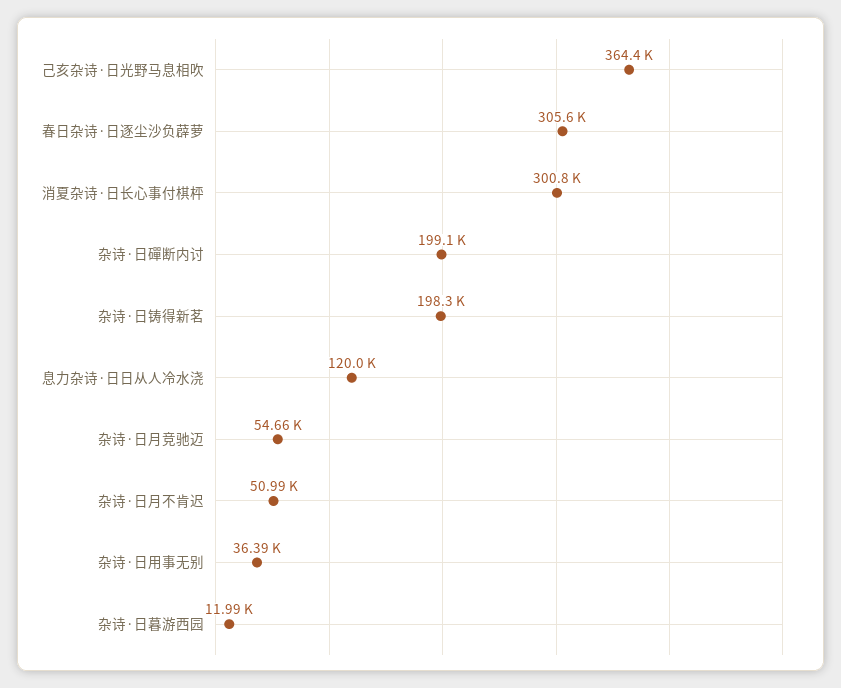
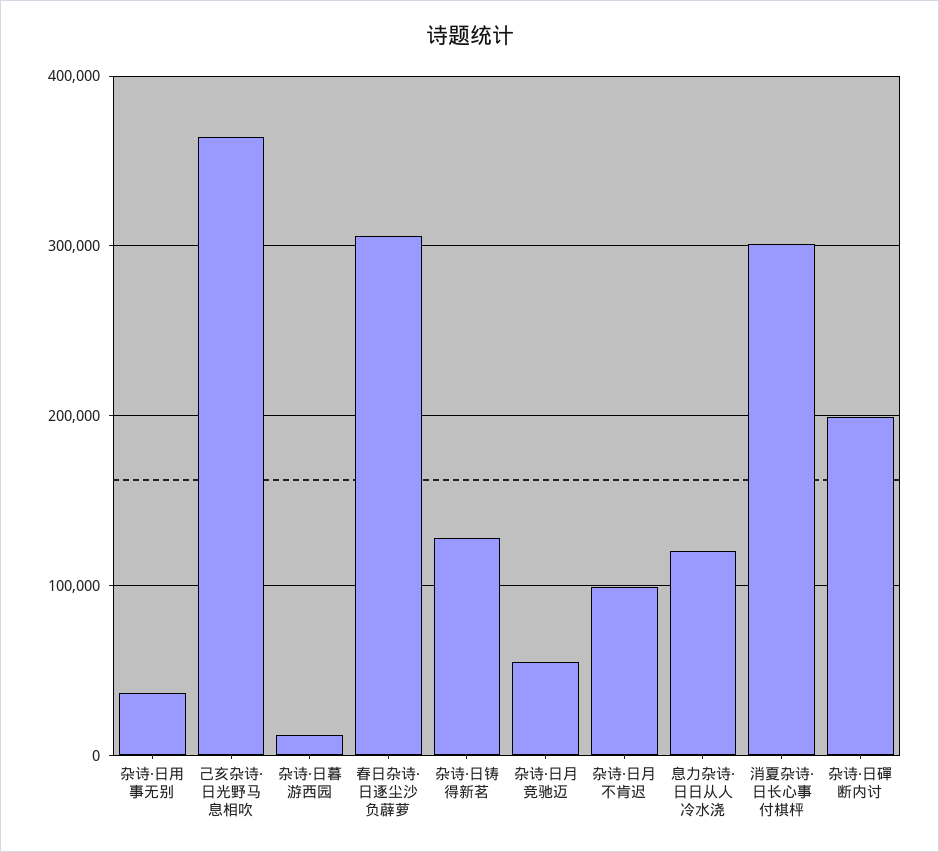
  {
    "己亥杂诗·日光野马息相吹": 364400,
    "春日杂诗·日逐尘沙负薜萝": 305600,
    "消夏杂诗·日长心事付棋枰": 300800,
    "杂诗·日磾断内讨": 199100,
-   "杂诗·日铸得新茗": 198300,
+   "杂诗·日铸得新茗": 130000,
    "息力杂诗·日日从人冷水浇": 120000,
    "杂诗·日月竞驰迈": 54660,
-   "杂诗·日月不肯迟": 50990,
+   "杂诗·日月不肯迟": 100000,
    "杂诗·日用事无别": 36390,
    "杂诗·日暮游西园": 11990
  }

